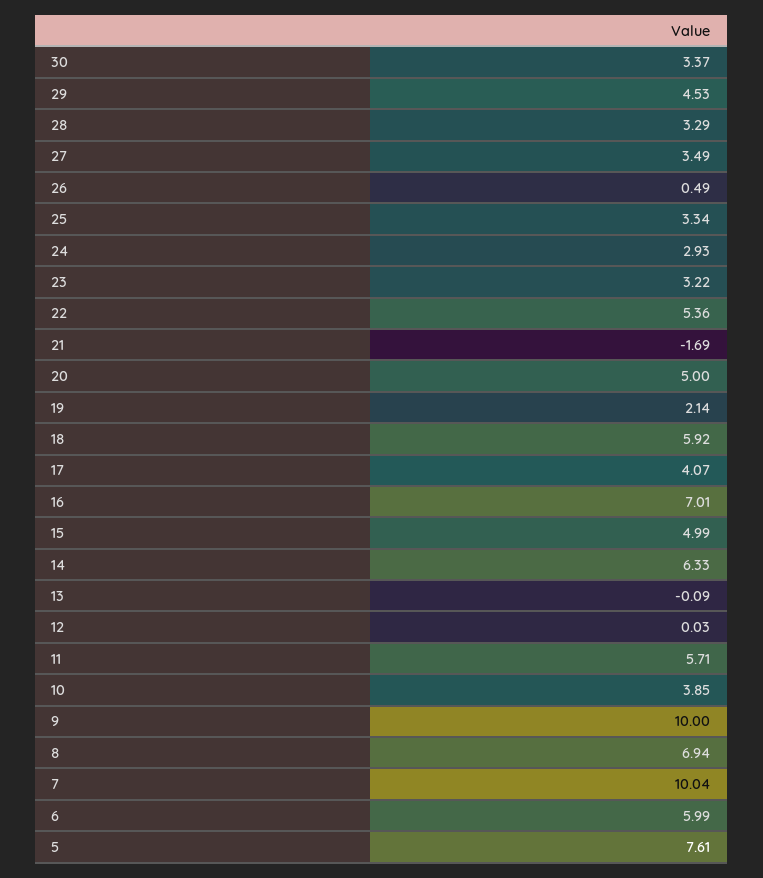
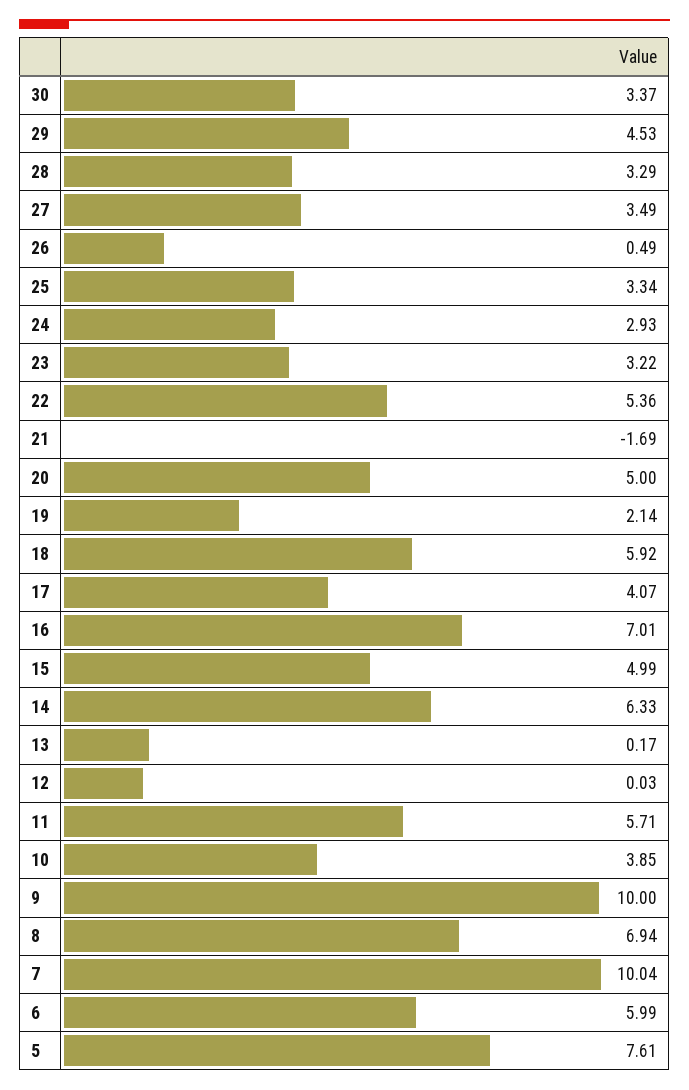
  {
    "30": 3.37,
    "29": 4.53,
    "28": 3.29,
    "27": 3.49,
    "26": 0.49,
    "25": 3.34,
    "24": 2.93,
    "23": 3.22,
    "22": 5.36,
    "21": -1.69,
    "20": 5,
    "19": 2.14,
    "18": 5.92,
    "17": 4.07,
    "16": 7.01,
    "15": 4.99,
    "14": 6.33,
-   "13": -0.09,
+   "13": 0.17,
    "12": 0.03,
    "11": 5.71,
    "10": 3.85,
    "9": 10,
    "8": 6.94,
    "7": 10.04,
    "6": 5.99,
    "5": 7.61
  }

